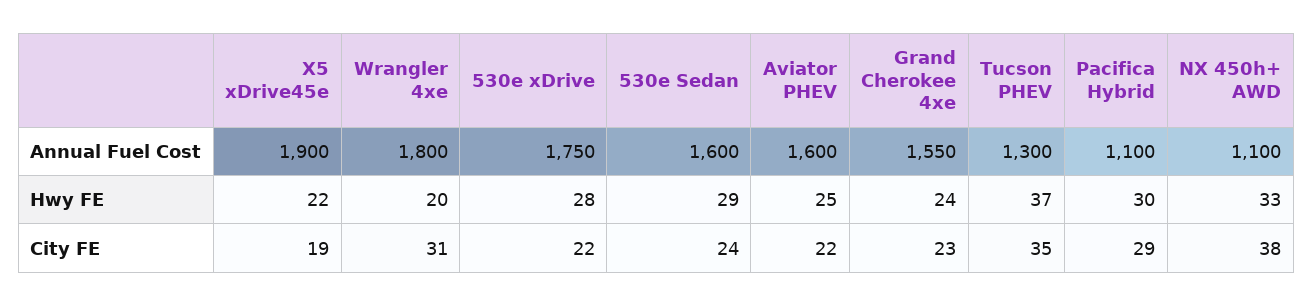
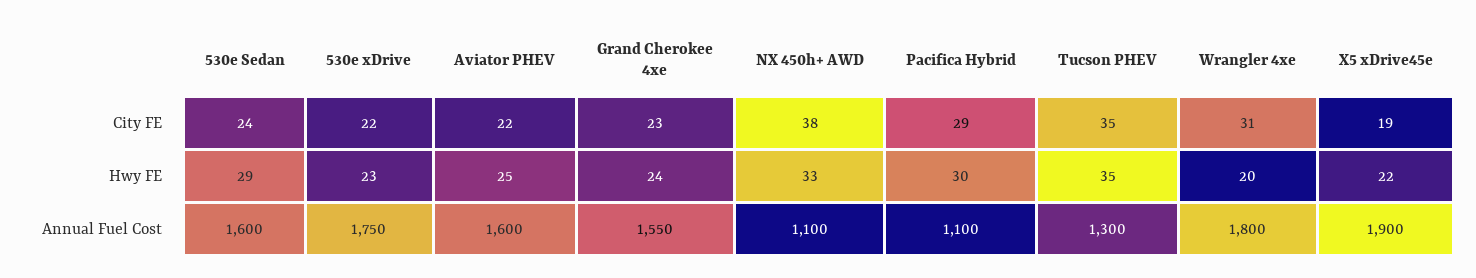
  {
    "X5 xDrive45e": {
      "Annual Fuel Cost": 1900,
      "Hwy FE": 22,
      "City FE": 19
    },
    "Wrangler 4xe": {
      "Annual Fuel Cost": 1800,
      "Hwy FE": 20,
      "City FE": 31
    },
    "530e xDrive": {
      "Annual Fuel Cost": 1750,
-     "Hwy FE": 28,
+     "Hwy FE": 23,
      "City FE": 22
    },
    "530e Sedan": {
      "Annual Fuel Cost": 1600,
      "Hwy FE": 29,
      "City FE": 24
    },
    "Aviator PHEV": {
      "Annual Fuel Cost": 1600,
      "Hwy FE": 25,
      "City FE": 22
    },
    "Grand Cherokee 4xe": {
      "Annual Fuel Cost": 1550,
      "Hwy FE": 24,
      "City FE": 23
    },
    "Tucson PHEV": {
      "Annual Fuel Cost": 1300,
-     "Hwy FE": 37,
+     "Hwy FE": 35,
      "City FE": 35
    },
    "Pacifica Hybrid": {
      "Annual Fuel Cost": 1100,
      "Hwy FE": 30,
      "City FE": 29
    },
    "NX 450h+ AWD": {
      "Annual Fuel Cost": 1100,
      "Hwy FE": 33,
      "City FE": 38
    }
  }

